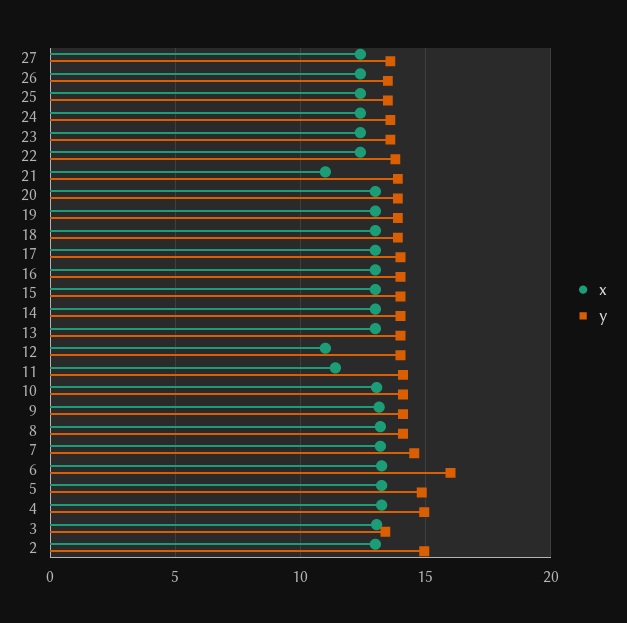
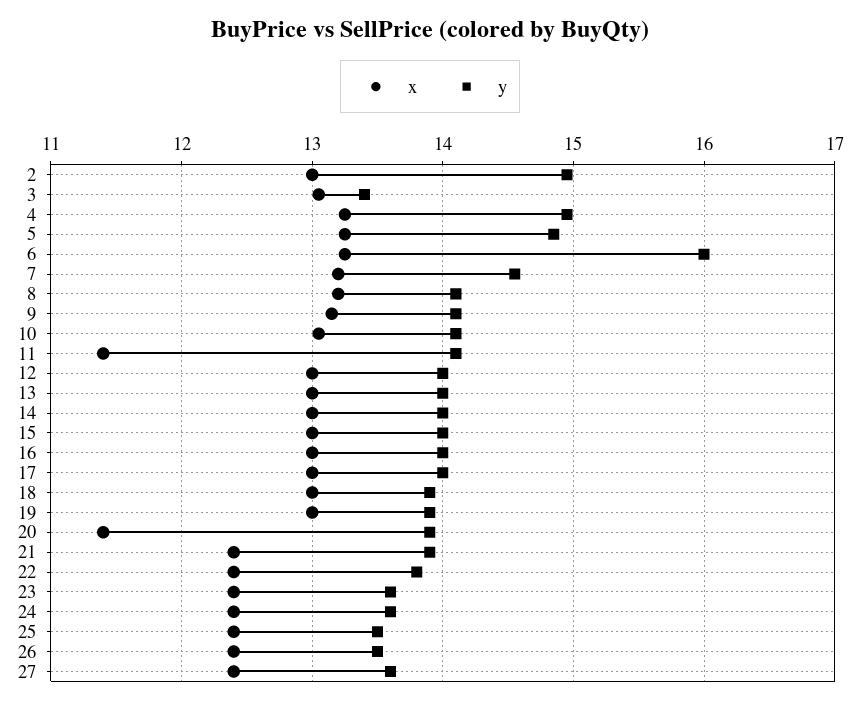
  {
    "x": {
      "27": 12.4,
      "26": 12.4,
      "25": 12.4,
      "24": 12.4,
      "23": 12.4,
      "22": 12.4,
-     "21": 11,
+     "21": 12.4,
-     "20": 13,
+     "20": 11.4,
      "19": 13,
      "18": 13,
      "17": 13,
      "16": 13,
      "15": 13,
      "14": 13,
      "13": 13,
-     "12": 11,
+     "12": 13,
      "11": 11.4,
      "10": 13.1,
      "9": 13.2,
      "8": 13.2,
      "7": 13.2,
      "6": 13.3,
      "5": 13.3,
      "4": 13.3,
      "3": 13.1,
      "2": 13
    },
    "y": {
      "27": 13.6,
      "26": 13.5,
      "25": 13.5,
      "24": 13.6,
      "23": 13.6,
      "22": 13.8,
      "21": 13.9,
      "20": 13.9,
      "19": 13.9,
      "18": 13.9,
      "17": 14,
      "16": 14,
      "15": 14,
      "14": 14,
      "13": 14,
      "12": 14,
      "11": 14.1,
      "10": 14.1,
      "9": 14.1,
      "8": 14.1,
      "7": 14.6,
      "6": 16,
      "5": 14.9,
      "4": 15,
      "3": 13.4,
      "2": 15
    }
  }

